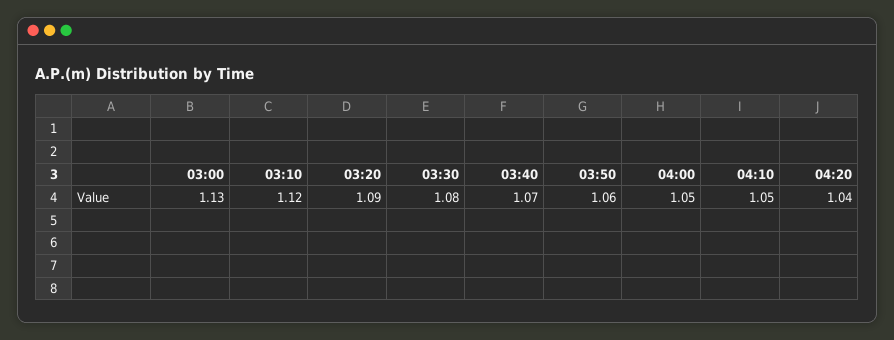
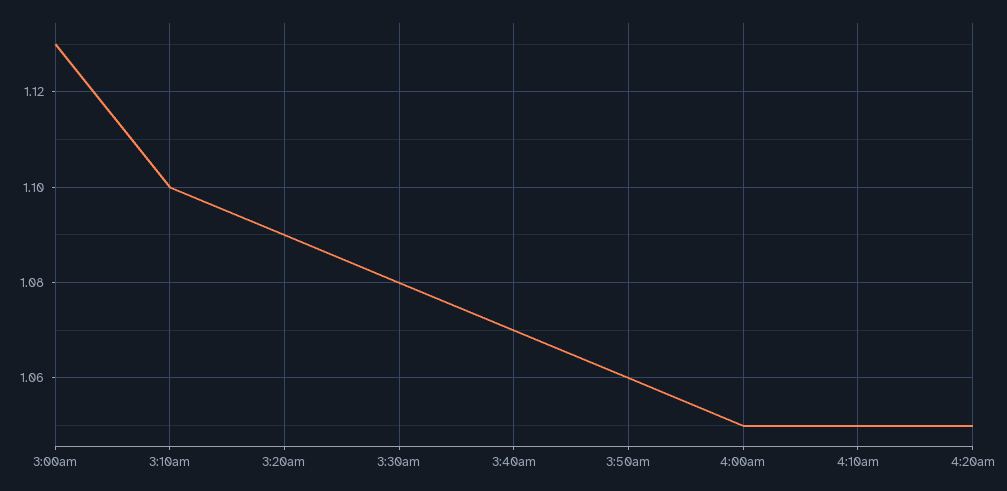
  {
    "03:00": 1.13,
-   "03:10": 1.12,
+   "03:10": 1.1,
    "03:20": 1.09,
    "03:30": 1.08,
    "03:40": 1.07,
    "03:50": 1.06,
    "04:00": 1.05,
    "04:10": 1.05,
-   "04:20": 1.04
+   "04:20": 1.05
  }

